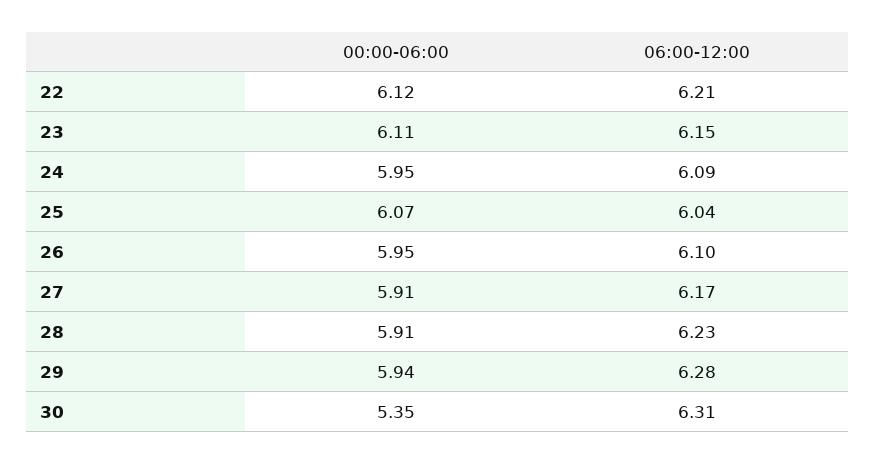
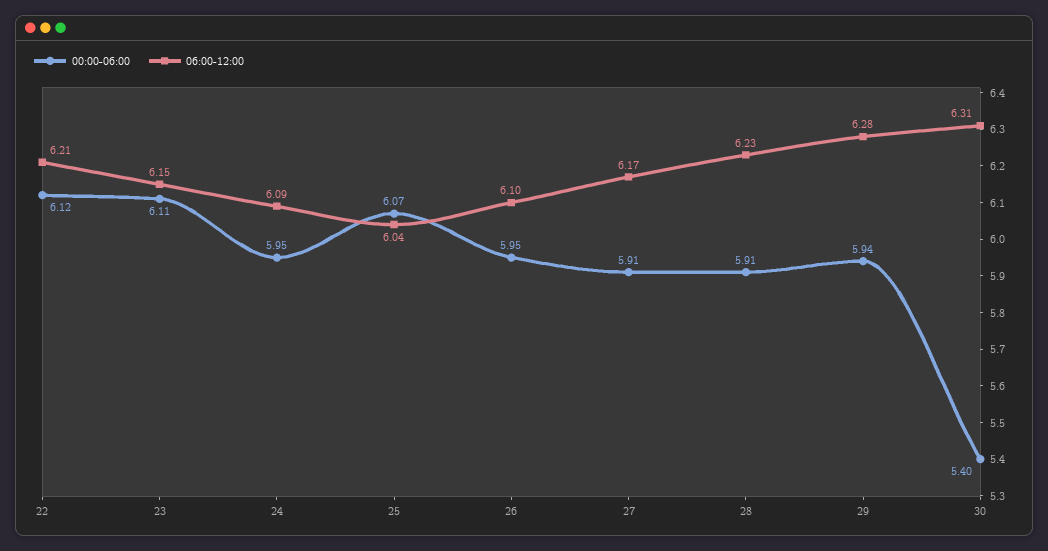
  {
    "00:00-06:00": {
      "22": 6.12,
      "23": 6.11,
      "24": 5.95,
      "25": 6.07,
      "26": 5.95,
      "27": 5.91,
      "28": 5.91,
      "29": 5.94,
-     "30": 5.35
+     "30": 5.4
    },
    "06:00-12:00": {
      "22": 6.21,
      "23": 6.15,
      "24": 6.09,
      "25": 6.04,
      "26": 6.1,
      "27": 6.17,
      "28": 6.23,
      "29": 6.28,
      "30": 6.31
    }
  }

